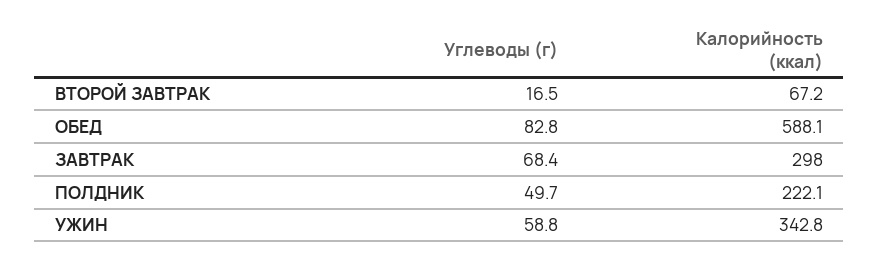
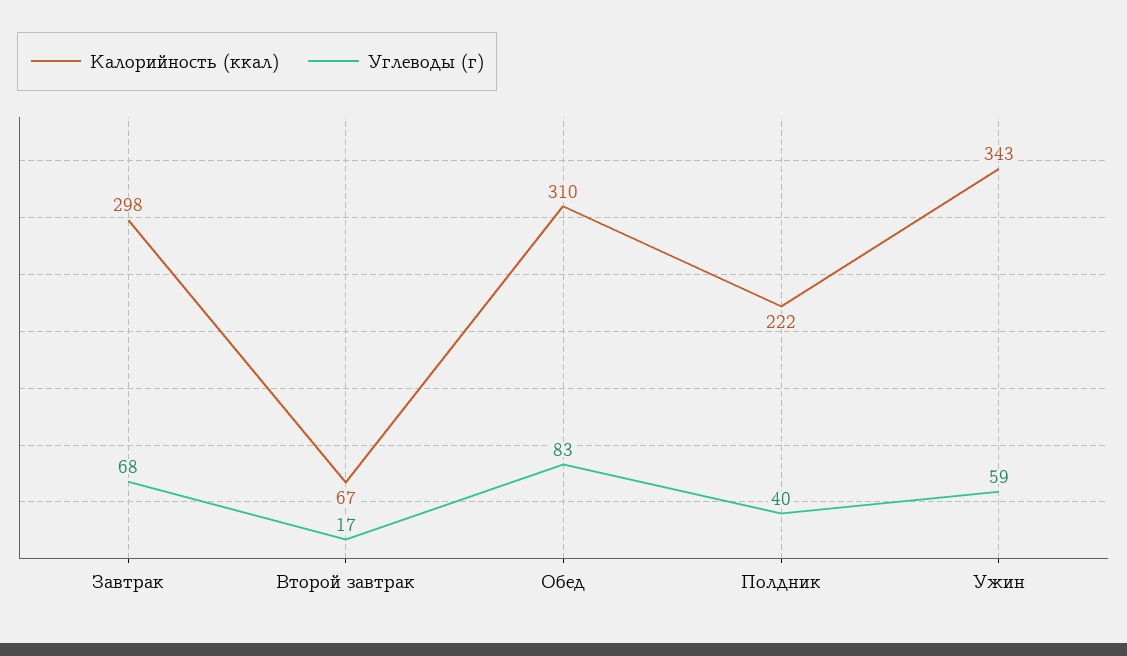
  {
    "Углеводы (г)": {
      "ВТОРОЙ ЗАВТРАК": 16.5,
      "ОБЕД": 82.8,
      "ЗАВТРАК": 68.4,
-     "ПОЛДНИК": 49.7,
+     "ПОЛДНИК": 40,
      "УЖИН": 58.8
    },
    "Калорийность (ккал)": {
      "ВТОРОЙ ЗАВТРАК": 67.2,
-     "ОБЕД": 588.1,
+     "ОБЕД": 310,
      "ЗАВТРАК": 298,
      "ПОЛДНИК": 222.1,
      "УЖИН": 342.8
    }
  }

